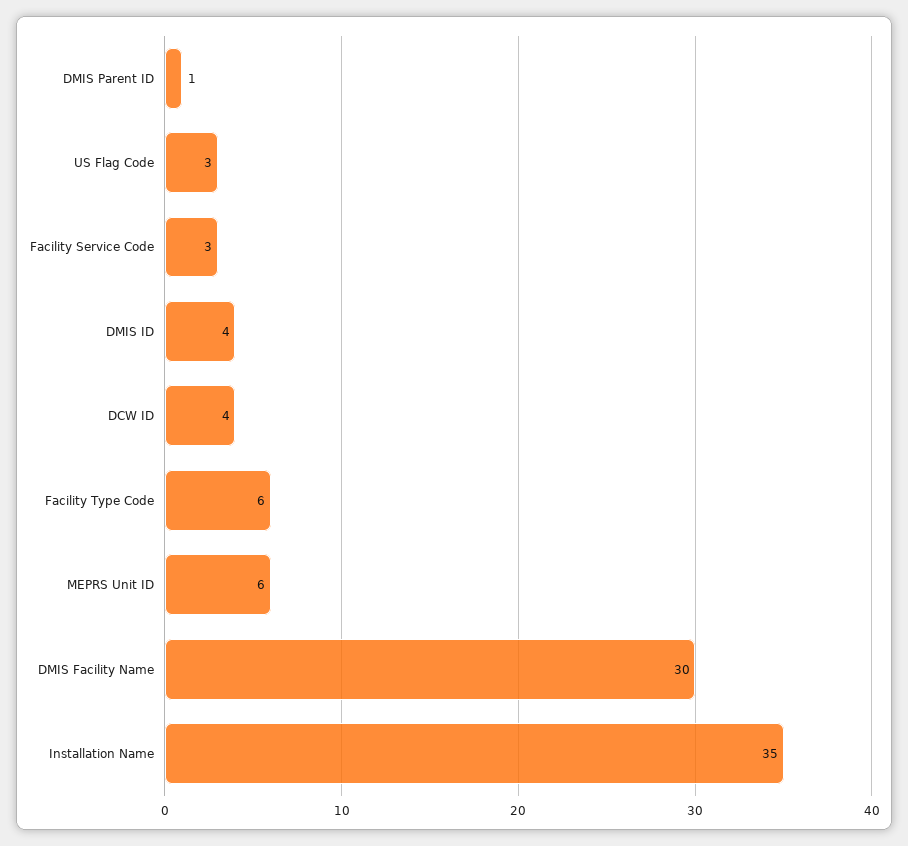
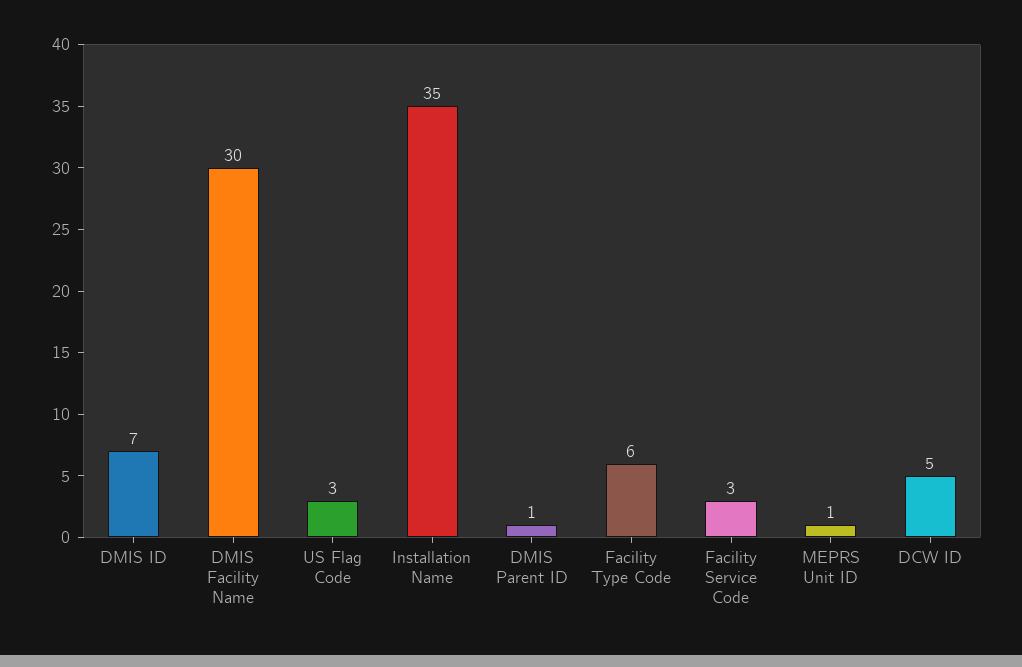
  {
    "DMIS Parent ID": 1,
    "US Flag Code": 3,
    "Facility Service Code": 3,
-   "DMIS ID": 4,
+   "DMIS ID": 7,
-   "DCW ID": 4,
+   "DCW ID": 5,
    "Facility Type Code": 6,
-   "MEPRS Unit ID": 6,
+   "MEPRS Unit ID": 1,
    "DMIS Facility Name": 30,
    "Installation Name": 35
  }

